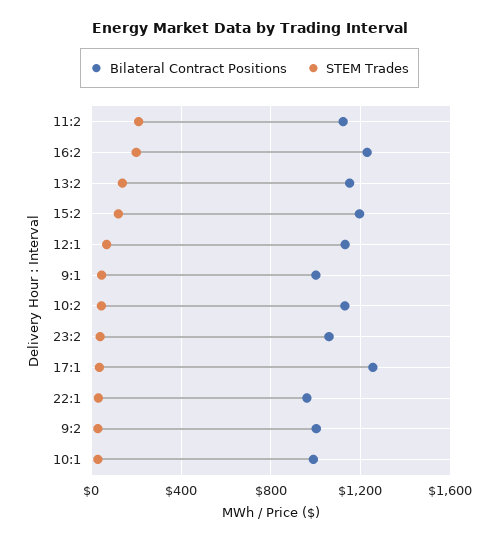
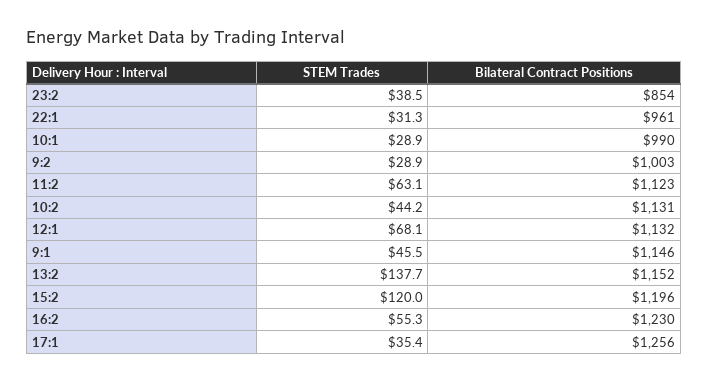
  {
    "Bilateral Contract Positions": {
      "11:2": 1123,
      "16:2": 1230,
      "13:2": 1152,
      "15:2": 1196,
      "12:1": 1132,
-     "9:1": 1000,
+     "9:1": 1146,
      "10:2": 1131,
-     "23:2": 1050,
+     "23:2": 854,
      "17:1": 1256,
      "22:1": 961,
      "9:2": 1003,
      "10:1": 990
    },
    "STEM Trades": {
-     "11:2": 200,
+     "11:2": 63.1,
-     "16:2": 200,
+     "16:2": 55.3,
      "13:2": 137.7,
      "15:2": 120,
      "12:1": 68.1,
      "9:1": 45.5,
      "10:2": 44.2,
      "23:2": 38.5,
      "17:1": 35.4,
      "22:1": 31.3,
      "9:2": 28.9,
      "10:1": 28.9
    }
  }

